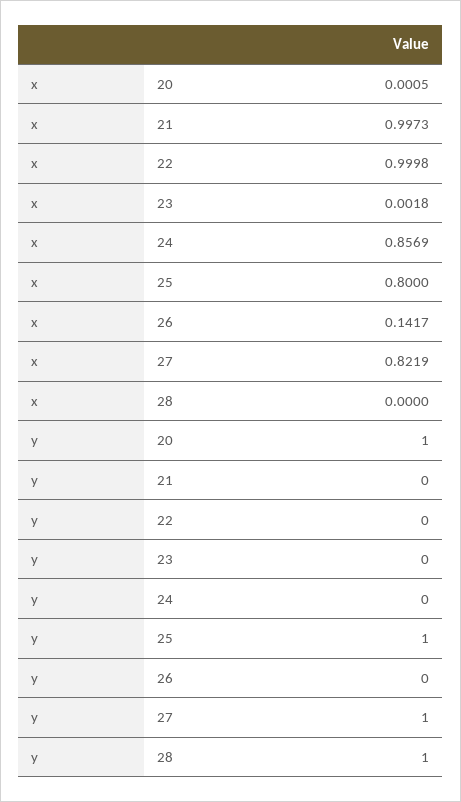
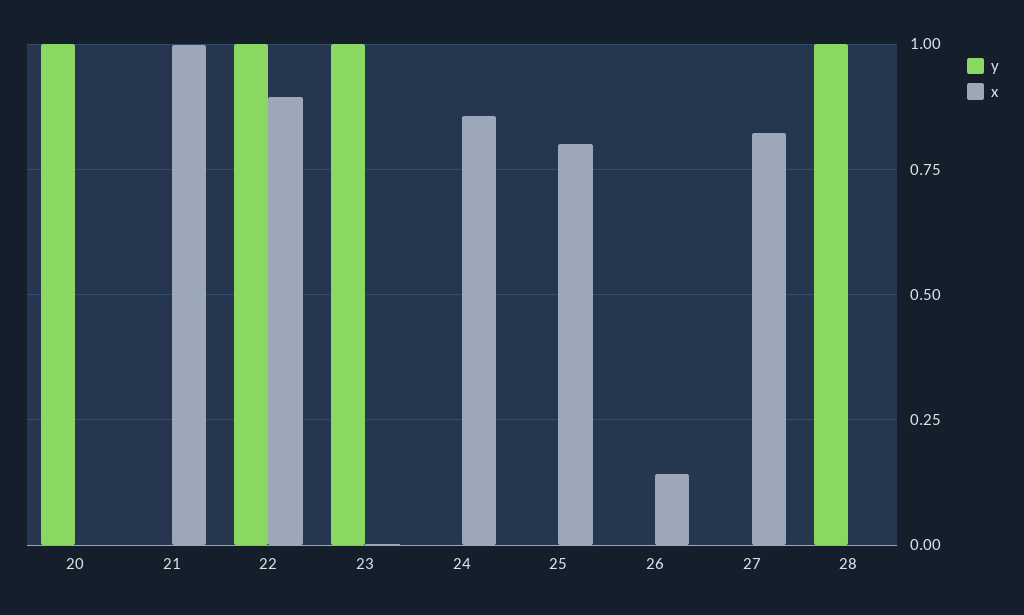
  {
    "x": {
      "20": 0.0005,
      "21": 0.9973,
-     "22": 0.9998,
+     "22": 0.9,
      "23": 0.0018,
      "24": 0.8569,
      "25": 0.8,
      "26": 0.1417,
      "27": 0.8219,
      "28": 0
    },
    "y": {
      "20": 1,
      "21": 0,
-     "22": 0,
+     "22": 1,
-     "23": 0,
+     "23": 1,
      "24": 0,
-     "25": 1,
+     "25": 0,
      "26": 0,
-     "27": 1,
+     "27": 0,
      "28": 1
    }
  }

